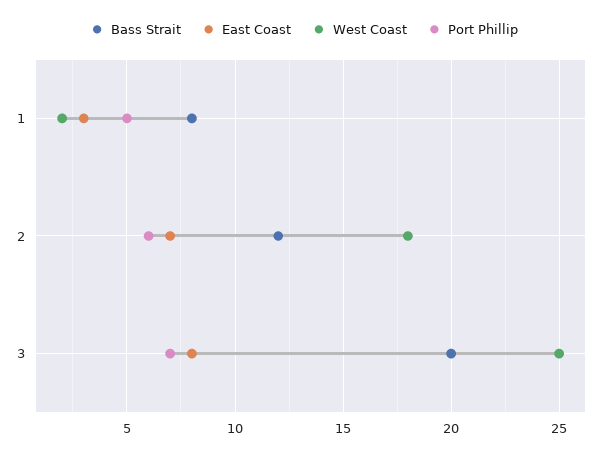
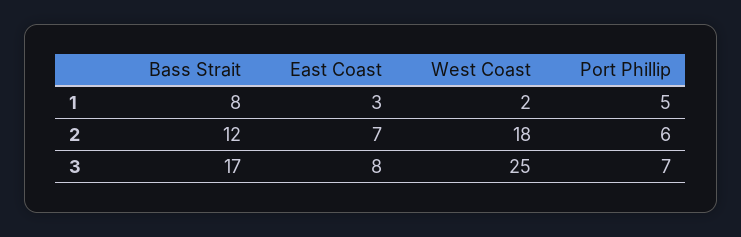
  {
    "Bass Strait": {
      "1": 8,
      "2": 12,
-     "3": 20
+     "3": 17
    },
    "East Coast": {
      "1": 3,
      "2": 7,
      "3": 8
    },
    "West Coast": {
      "1": 2,
      "2": 18,
      "3": 25
    },
    "Port Phillip": {
      "1": 5,
      "2": 6,
      "3": 7
    }
  }

